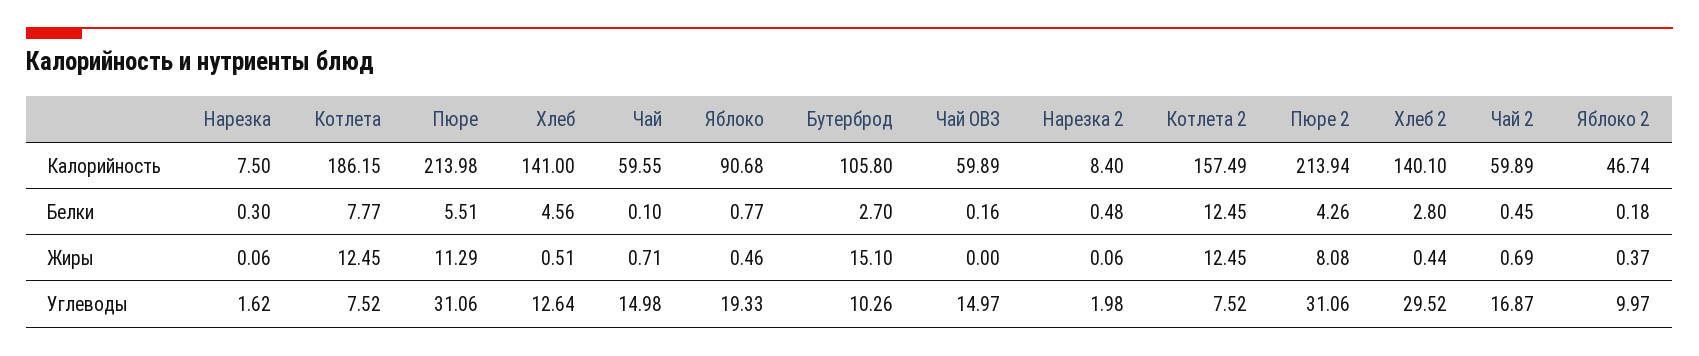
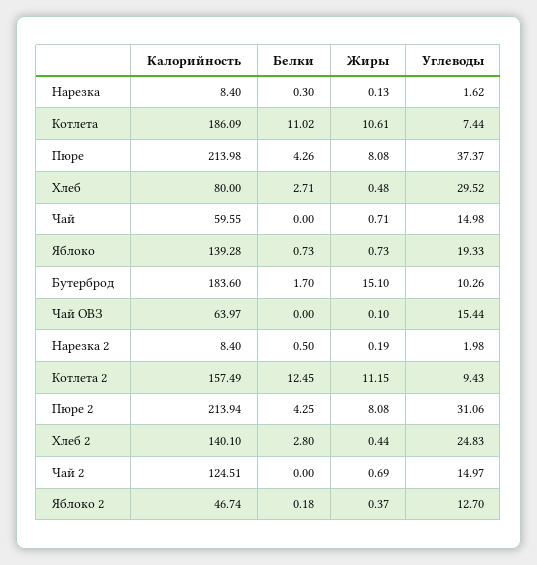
  {
    "Нарезка": {
-     "Калорийность": 7.5,
+     "Калорийность": 8.4,
      "Белки": 0.3,
-     "Жиры": 0.06,
+     "Жиры": 0.13,
      "Углеводы": 1.62
    },
    "Котлета": {
-     "Калорийность": 186.15,
+     "Калорийность": 186.09,
-     "Белки": 7.77,
+     "Белки": 11.02,
-     "Жиры": 12.45,
+     "Жиры": 10.61,
-     "Углеводы": 7.52
+     "Углеводы": 7.44
    },
    "Пюре": {
      "Калорийность": 213.98,
-     "Белки": 5.51,
+     "Белки": 4.26,
-     "Жиры": 11.29,
+     "Жиры": 8.08,
-     "Углеводы": 31.06
+     "Углеводы": 37.37
    },
    "Хлеб": {
-     "Калорийность": 141,
+     "Калорийность": 80,
-     "Белки": 4.56,
+     "Белки": 2.71,
-     "Жиры": 0.51,
+     "Жиры": 0.48,
-     "Углеводы": 12.64
+     "Углеводы": 29.52
    },
    "Чай": {
      "Калорийность": 59.55,
-     "Белки": 0.1,
+     "Белки": 0,
      "Жиры": 0.71,
      "Углеводы": 14.98
    },
    "Яблоко": {
-     "Калорийность": 90.68,
+     "Калорийность": 139.28,
-     "Белки": 0.77,
+     "Белки": 0.73,
-     "Жиры": 0.46,
+     "Жиры": 0.73,
      "Углеводы": 19.33
    },
    "Бутерброд": {
-     "Калорийность": 105.8,
+     "Калорийность": 183.6,
-     "Белки": 2.7,
+     "Белки": 1.7,
      "Жиры": 15.1,
      "Углеводы": 10.26
    },
    "Чай ОВЗ": {
-     "Калорийность": 59.89,
+     "Калорийность": 63.97,
-     "Белки": 0.16,
+     "Белки": 0,
-     "Жиры": 0,
+     "Жиры": 0.1,
-     "Углеводы": 14.97
+     "Углеводы": 15.44
    },
    "Нарезка 2": {
      "Калорийность": 8.4,
-     "Белки": 0.48,
+     "Белки": 0.5,
-     "Жиры": 0.06,
+     "Жиры": 0.19,
      "Углеводы": 1.98
    },
    "Котлета 2": {
      "Калорийность": 157.49,
      "Белки": 12.45,
-     "Жиры": 12.45,
+     "Жиры": 11.15,
-     "Углеводы": 7.52
+     "Углеводы": 9.43
    },
    "Пюре 2": {
      "Калорийность": 213.94,
-     "Белки": 4.26,
+     "Белки": 4.25,
      "Жиры": 8.08,
      "Углеводы": 31.06
    },
    "Хлеб 2": {
      "Калорийность": 140.1,
      "Белки": 2.8,
      "Жиры": 0.44,
-     "Углеводы": 29.52
+     "Углеводы": 24.83
    },
    "Чай 2": {
-     "Калорийность": 59.89,
+     "Калорийность": 124.51,
-     "Белки": 0.45,
+     "Белки": 0,
      "Жиры": 0.69,
-     "Углеводы": 16.87
+     "Углеводы": 14.97
    },
    "Яблоко 2": {
      "Калорийность": 46.74,
      "Белки": 0.18,
      "Жиры": 0.37,
-     "Углеводы": 9.97
+     "Углеводы": 12.7
    }
  }

